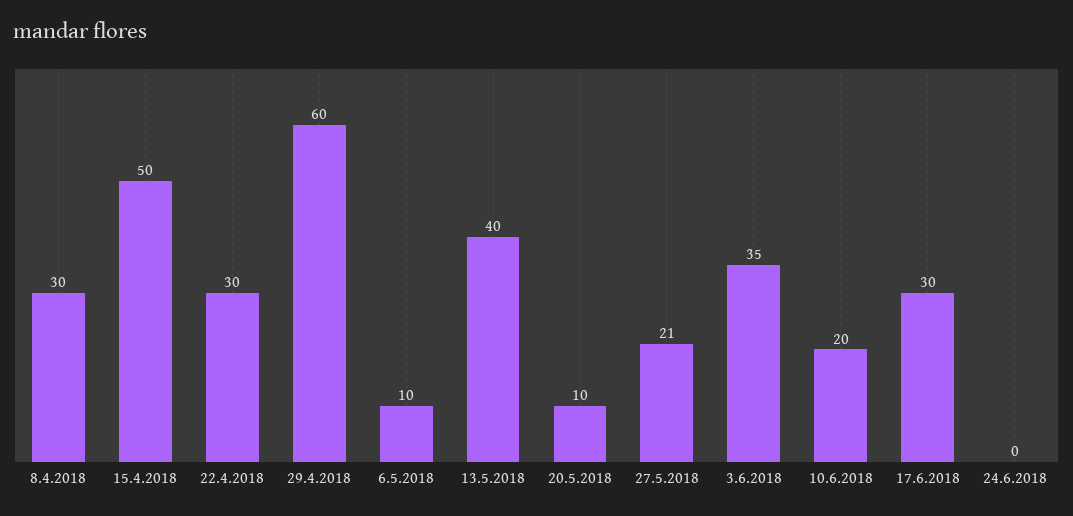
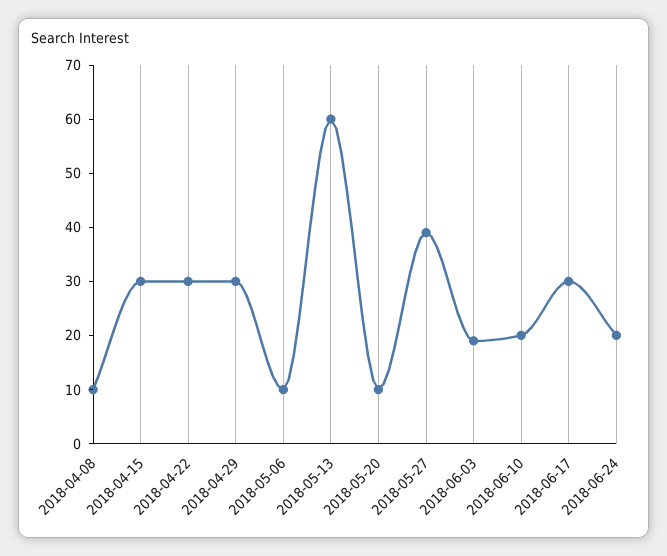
  {
-   "8.4.2018": 30,
+   "8.4.2018": 10,
-   "15.4.2018": 50,
+   "15.4.2018": 30,
    "22.4.2018": 30,
-   "29.4.2018": 60,
+   "29.4.2018": 30,
    "6.5.2018": 10,
-   "13.5.2018": 40,
+   "13.5.2018": 60,
    "20.5.2018": 10,
-   "27.5.2018": 21,
+   "27.5.2018": 40,
-   "3.6.2018": 35,
+   "3.6.2018": 20,
    "10.6.2018": 20,
    "17.6.2018": 30,
-   "24.6.2018": 0
+   "24.6.2018": 20
  }

